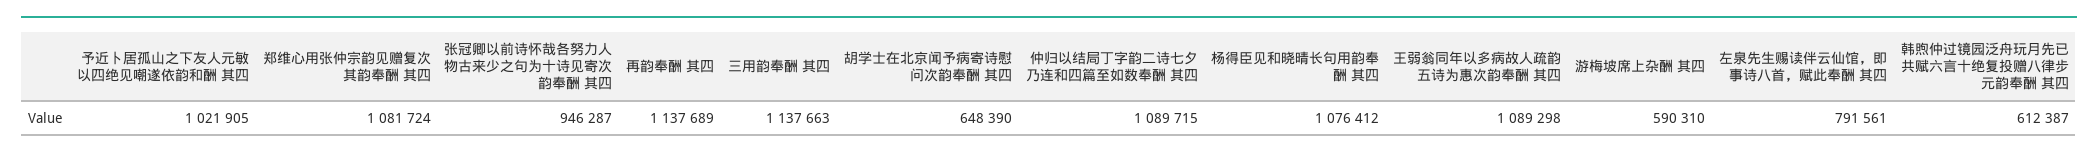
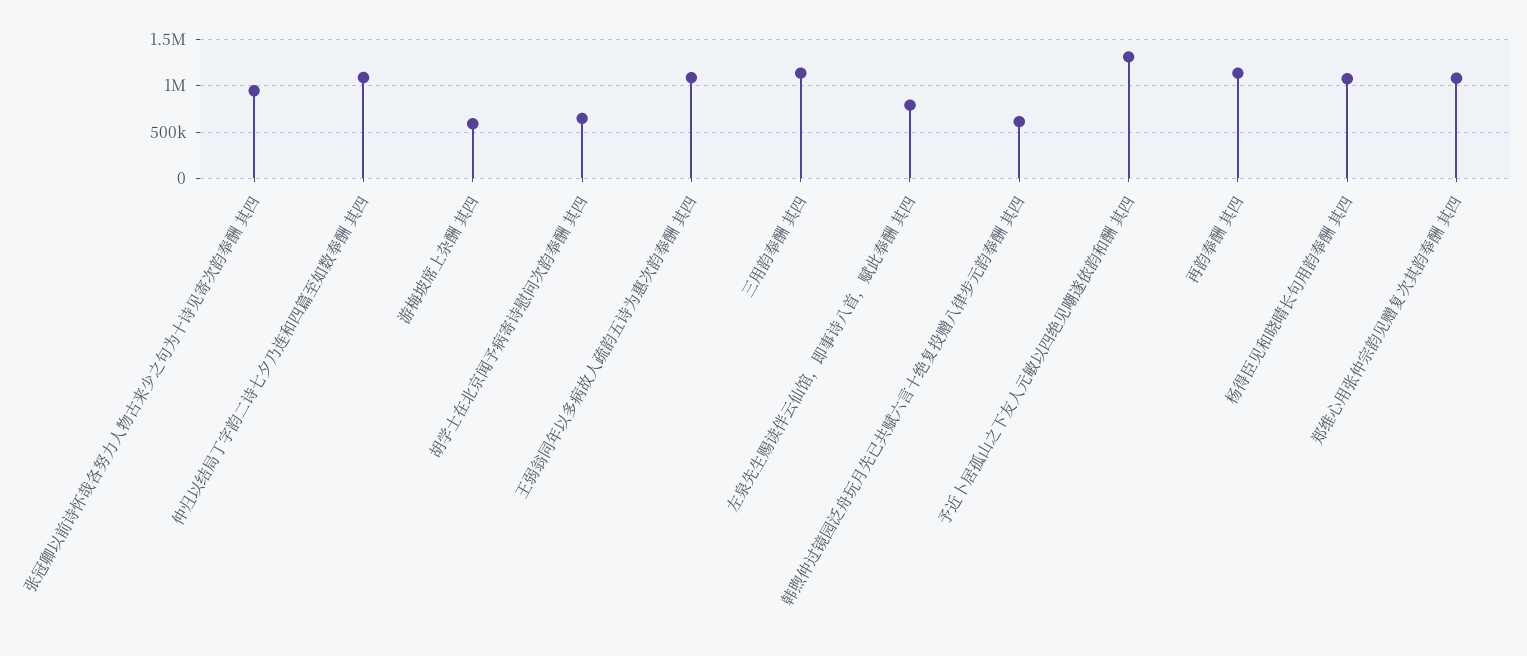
  {
-   "予近卜居孤山之下友人元敏以四绝见嘲遂依韵和酬 其四": 1021905,
+   "予近卜居孤山之下友人元敏以四绝见嘲遂依韵和酬 其四": 1300000,
    "郑维心用张仲宗韵见赠复次其韵奉酬 其四": 1081724,
    "张冠卿以前诗怀哉各努力人物古来少之句为十诗见寄次韵奉酬 其四": 946287,
    "再韵奉酬 其四": 1137689,
    "三用韵奉酬 其四": 1137663,
    "胡学士在北京闻予病寄诗慰问次韵奉酬 其四": 648390,
    "仲归以结局丁字韵二诗七夕乃连和四篇至如数奉酬 其四": 1089715,
    "杨得臣见和晓晴长句用韵奉酬 其四": 1076412,
    "王弱翁同年以多病故人疏韵五诗为惠次韵奉酬 其四": 1089298,
    "游梅坡席上杂酬 其四": 590310,
    "左泉先生赐读伴云仙馆，即事诗八首，赋此奉酬 其四": 791561,
    "韩煦仲过镜园泛舟玩月先已共赋六言十绝复投赠八律步元韵奉酬 其四": 612387
  }

